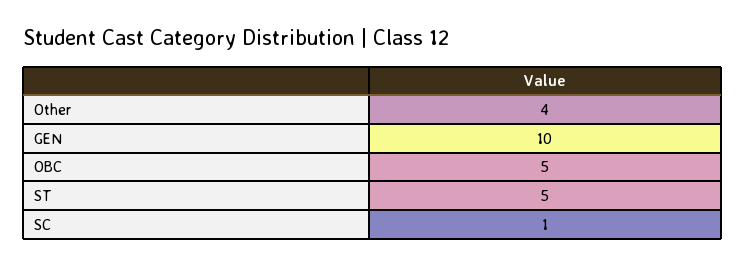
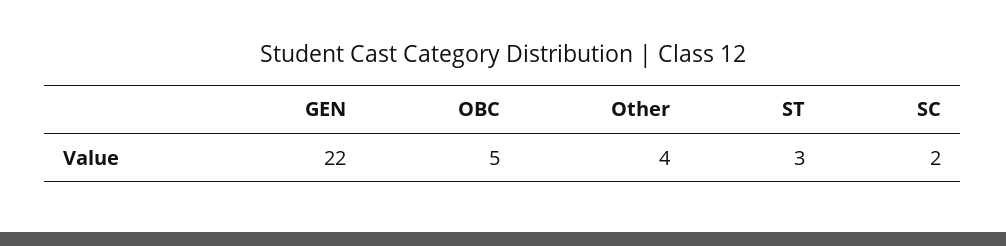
  {
    "Other": 4,
-   "GEN": 10,
+   "GEN": 22,
    "OBC": 5,
-   "ST": 5,
+   "ST": 3,
-   "SC": 1
+   "SC": 2
  }

